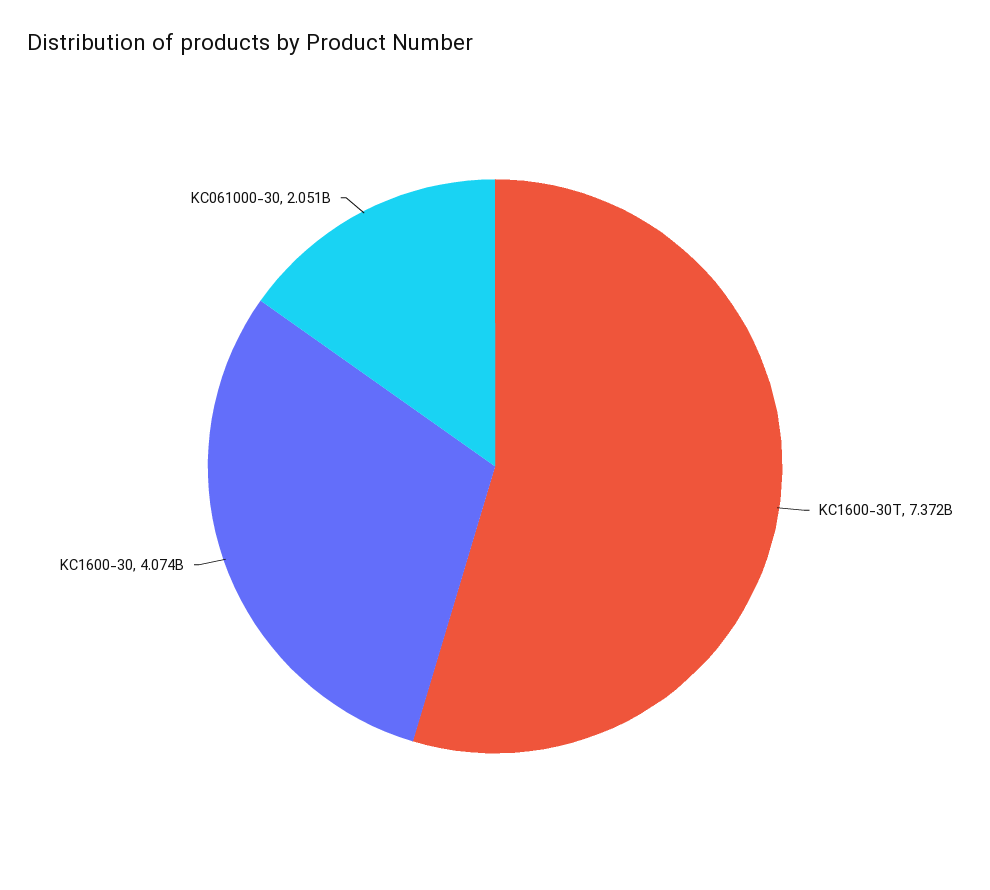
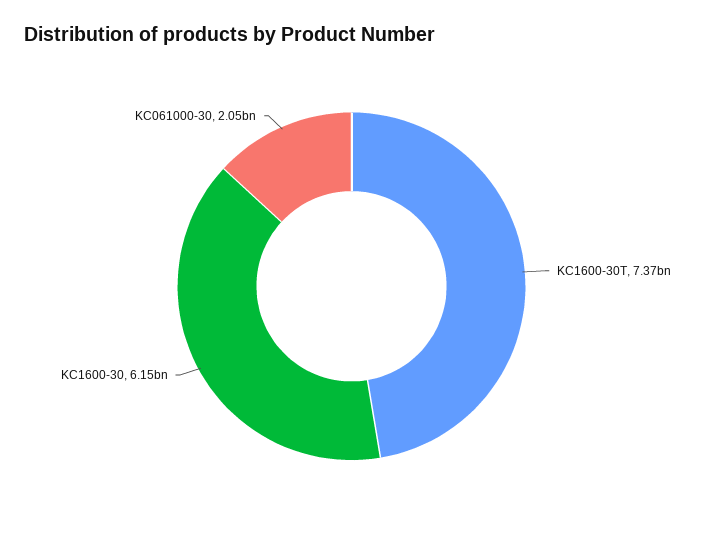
  {
    "KC1600-30T": 7372000000,
-   "KC1600-30": 4074000000,
+   "KC1600-30": 6150000000,
    "KC061000-30": 2051000000
  }

